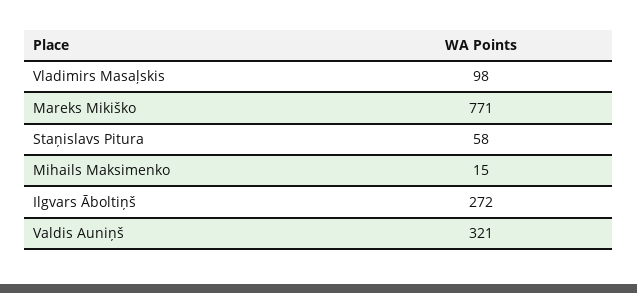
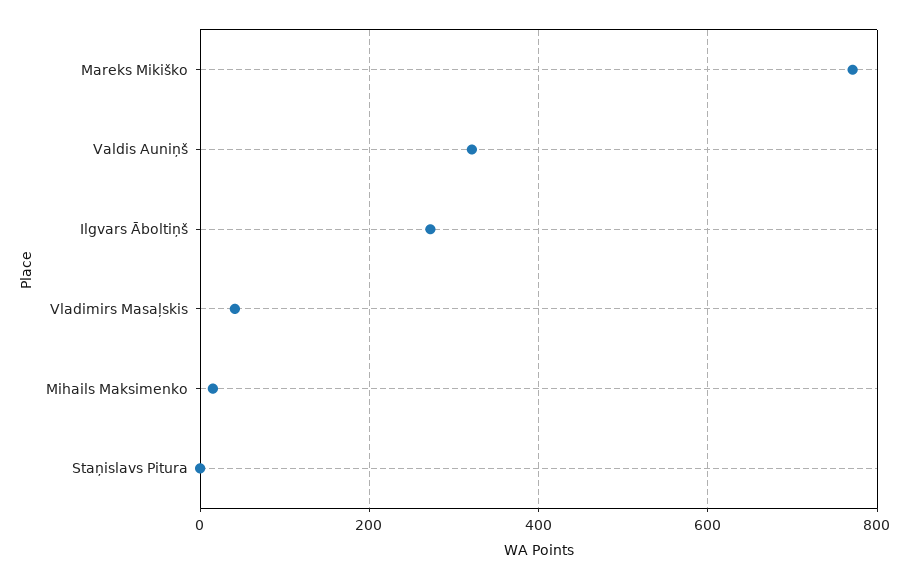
  {
-   "Vladimirs Masaļskis": 98,
+   "Vladimirs Masaļskis": 40,
    "Mareks Mikiško": 771,
-   "Staņislavs Pitura": 58,
+   "Staņislavs Pitura": 0,
    "Mihails Maksimenko": 15,
    "Ilgvars Āboltiņš": 272,
    "Valdis Auniņš": 321
  }

